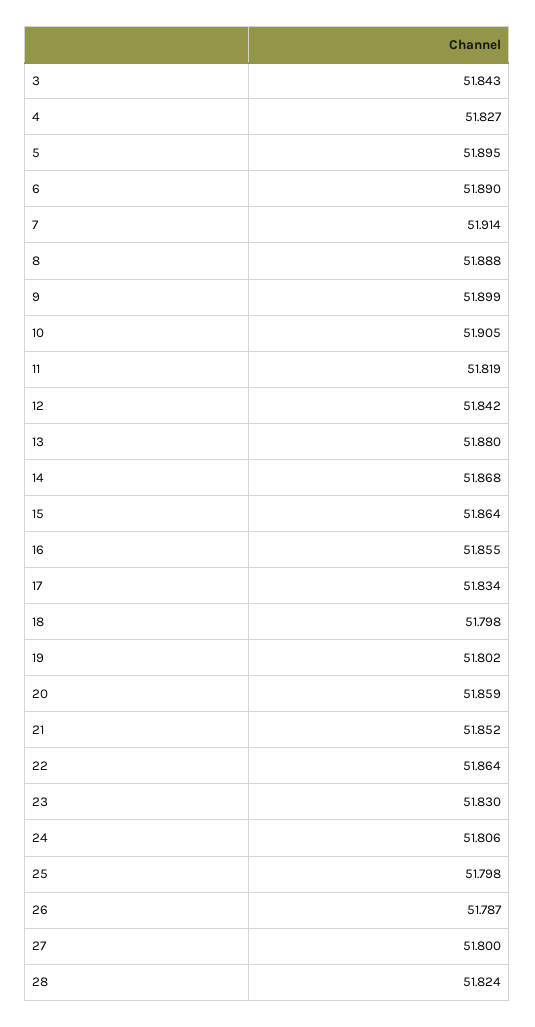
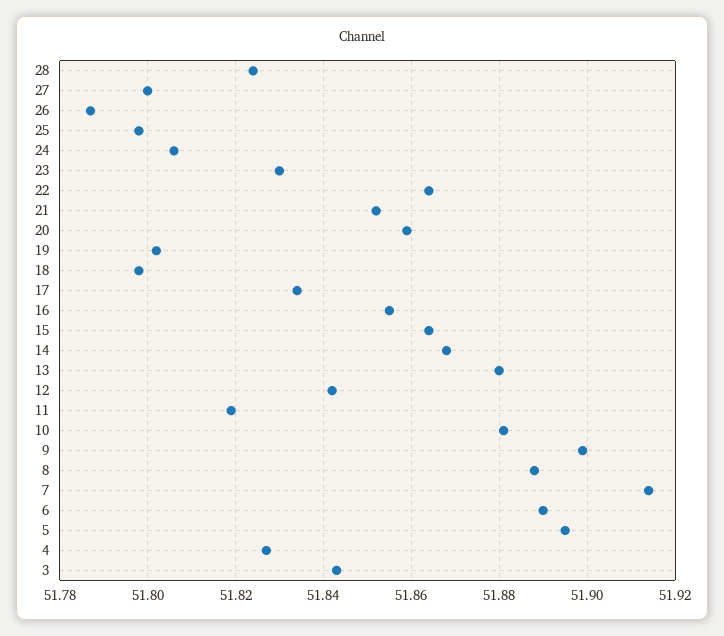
  {
    "3": 51.843,
    "4": 51.827,
    "5": 51.895,
    "6": 51.89,
    "7": 51.914,
    "8": 51.888,
    "9": 51.899,
-   "10": 51.905,
+   "10": 51.88,
    "11": 51.819,
    "12": 51.842,
    "13": 51.88,
    "14": 51.868,
    "15": 51.864,
    "16": 51.855,
    "17": 51.834,
    "18": 51.798,
    "19": 51.802,
    "20": 51.859,
    "21": 51.852,
    "22": 51.864,
    "23": 51.83,
    "24": 51.806,
    "25": 51.798,
    "26": 51.787,
    "27": 51.8,
    "28": 51.824
  }

